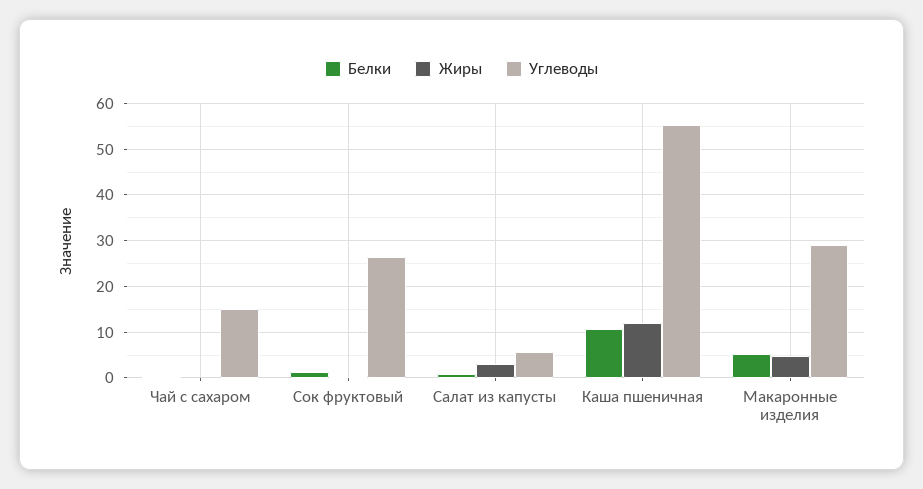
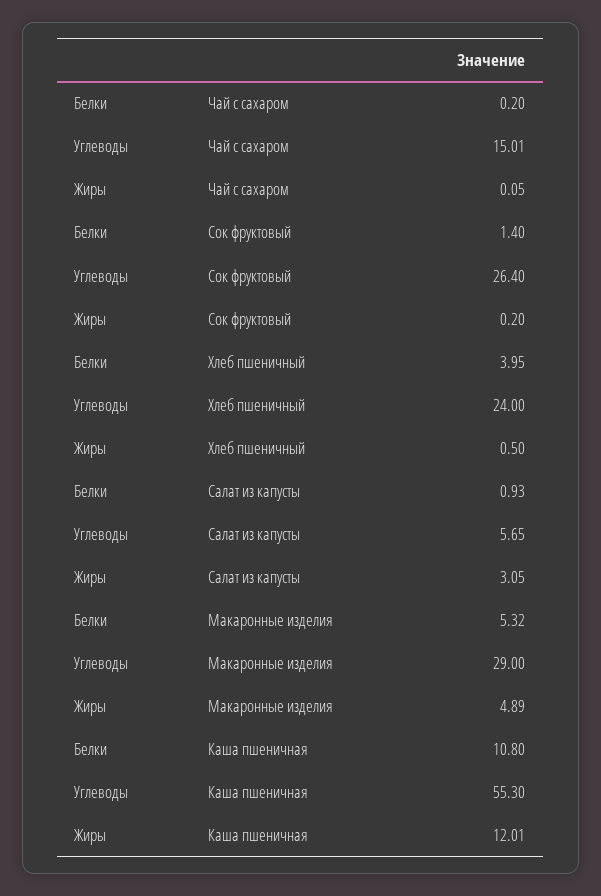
  {
    "Белки": {
      "Чай с сахаром": 0.2,
      "Сок фруктовый": 1.4,
      "Салат из капусты": 0.93,
      "Каша пшеничная": 10.8,
-     "Макаронные изделия": 5.32
+     "Макаронные изделия": 5.32,
+     "Хлеб пшеничный": 3.95
    },
    "Жиры": {
      "Чай с сахаром": 0.05,
      "Сок фруктовый": 0.2,
      "Салат из капусты": 3.05,
      "Каша пшеничная": 12.01,
-     "Макаронные изделия": 4.89
+     "Макаронные изделия": 4.89,
+     "Хлеб пшеничный": 0.5
    },
    "Углеводы": {
      "Чай с сахаром": 15.01,
      "Сок фруктовый": 26.4,
      "Салат из капусты": 5.65,
      "Каша пшеничная": 55.3,
-     "Макаронные изделия": 29
+     "Макаронные изделия": 29,
+     "Хлеб пшеничный": 24
    }
  }

